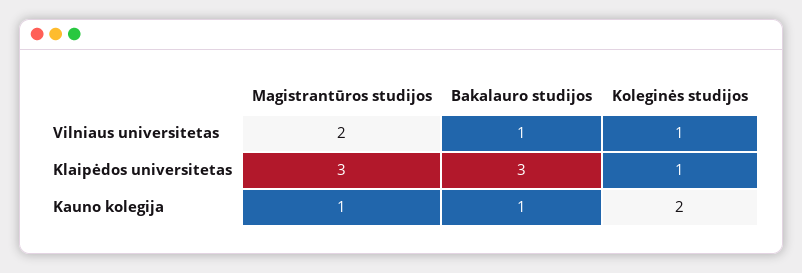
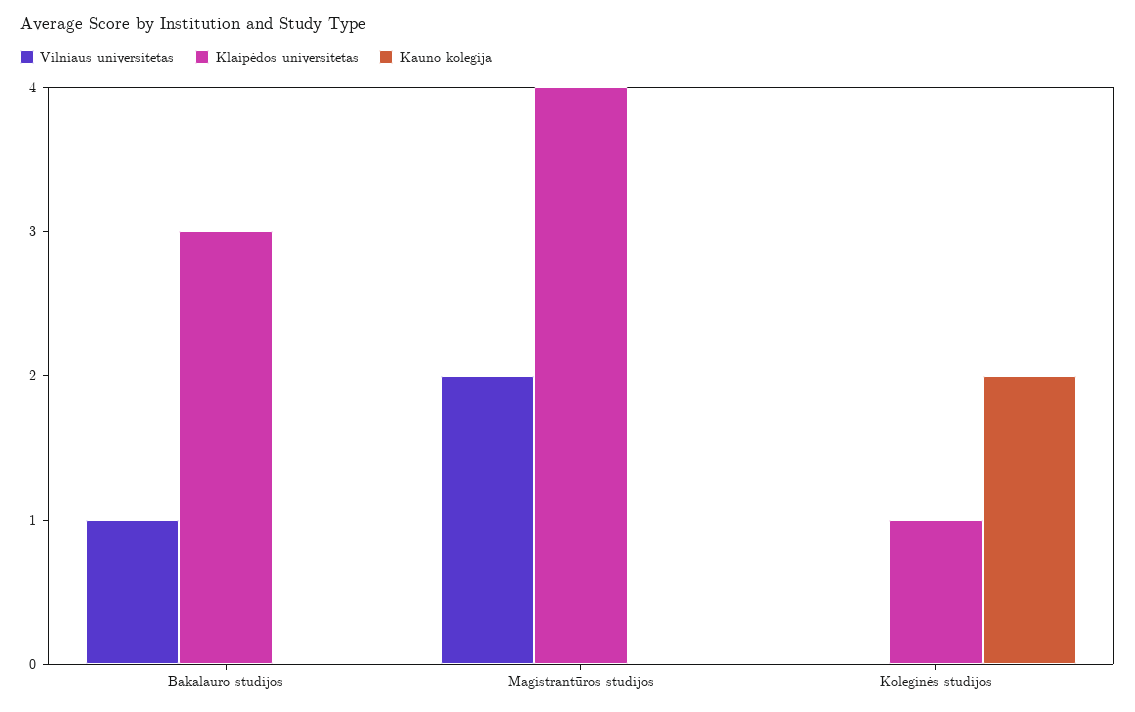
  {
    "Vilniaus universitetas": {
      "Magistrantūros studijos": 2,
      "Bakalauro studijos": 1,
-     "Koleginės studijos": 1
+     "Koleginės studijos": 0
    },
    "Klaipėdos universitetas": {
-     "Magistrantūros studijos": 3,
+     "Magistrantūros studijos": 4,
      "Bakalauro studijos": 3,
      "Koleginės studijos": 1
    },
    "Kauno kolegija": {
-     "Magistrantūros studijos": 1,
+     "Magistrantūros studijos": 0,
-     "Bakalauro studijos": 1,
+     "Bakalauro studijos": 0,
      "Koleginės studijos": 2
    }
  }

